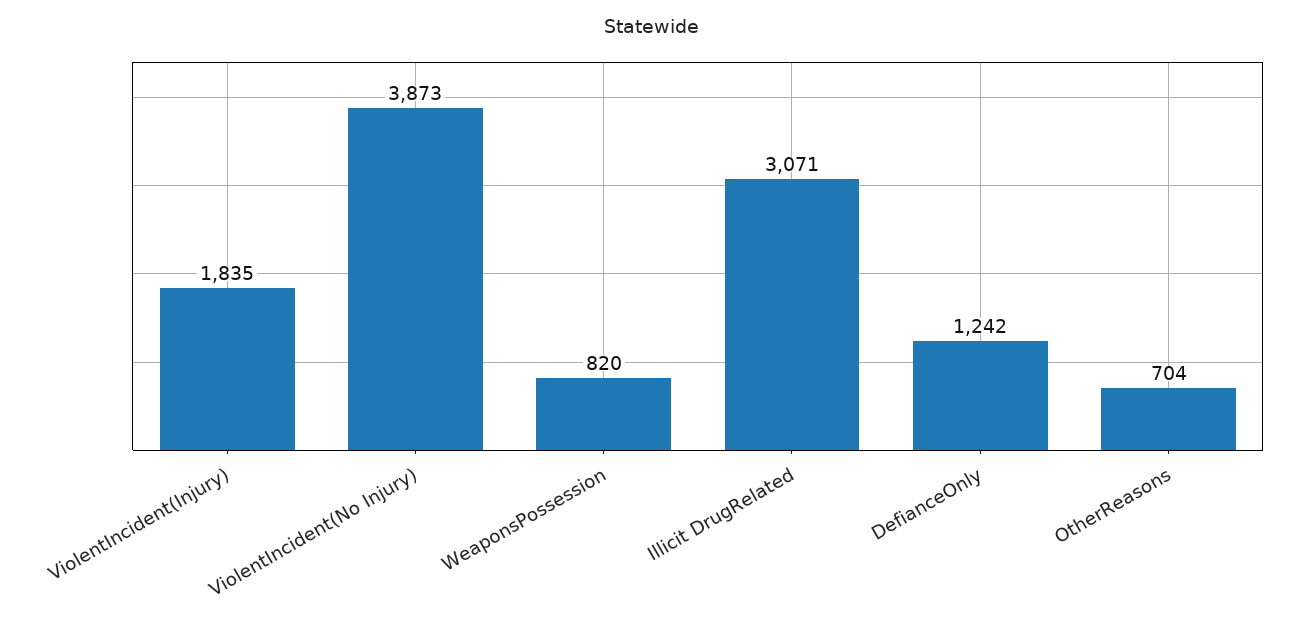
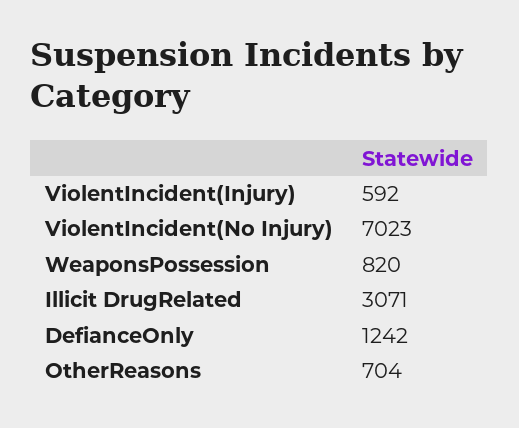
  {
-   "ViolentIncident(Injury)": 1835,
+   "ViolentIncident(Injury)": 592,
-   "ViolentIncident(No Injury)": 3873,
+   "ViolentIncident(No Injury)": 7023,
    "WeaponsPossession": 820,
    "Illicit DrugRelated": 3071,
    "DefianceOnly": 1242,
    "OtherReasons": 704
  }

